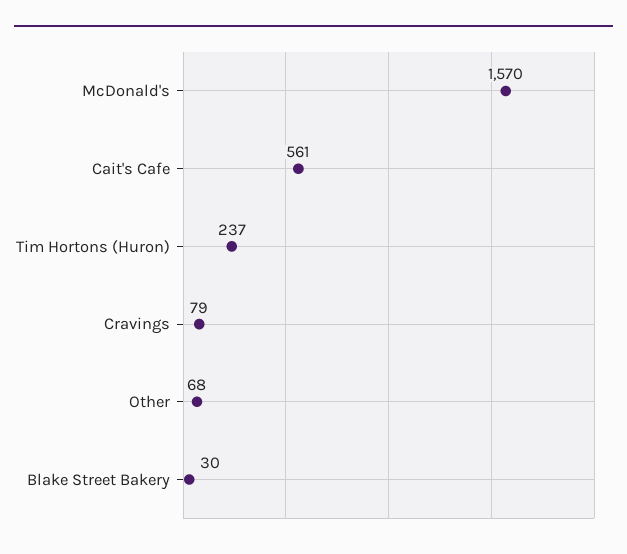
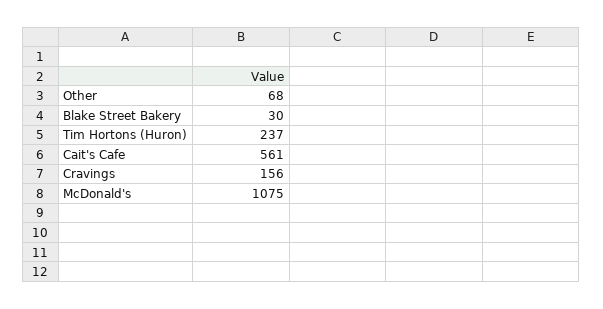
  {
-   "McDonald's": 1570,
+   "McDonald's": 1075,
    "Cait's Cafe": 561,
    "Tim Hortons (Huron)": 237,
-   "Cravings": 79,
+   "Cravings": 156,
    "Other": 68,
    "Blake Street Bakery": 30
  }

